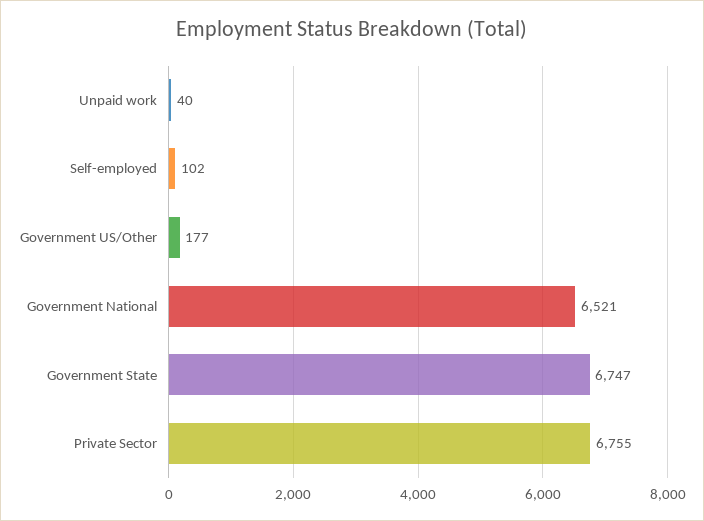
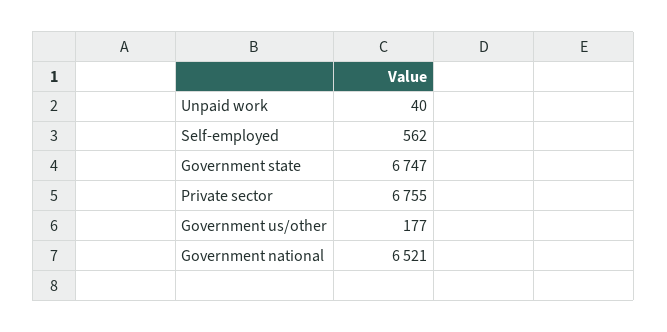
  {
    "Unpaid work": 40,
-   "Self-employed": 102,
+   "Self-employed": 562,
    "Government US/Other": 177,
    "Government National": 6521,
    "Government State": 6747,
    "Private Sector": 6755
  }

